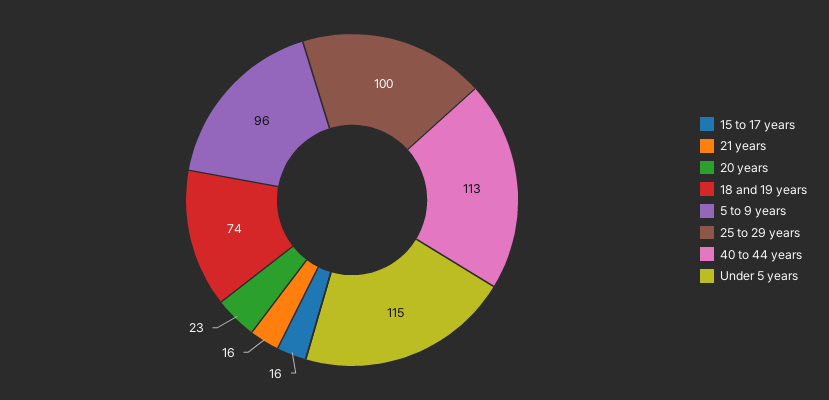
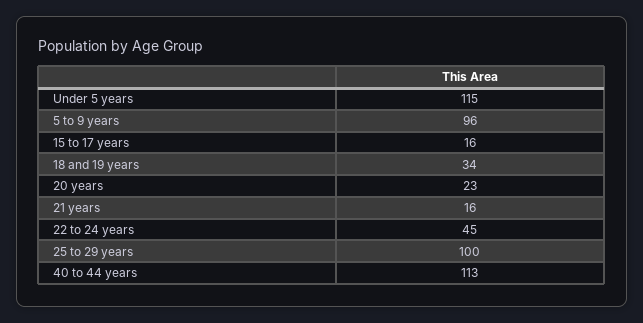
  {
    "15 to 17 years": 16,
    "21 years": 16,
    "20 years": 23,
-   "18 and 19 years": 74,
+   "18 and 19 years": 34,
    "5 to 9 years": 96,
    "25 to 29 years": 100,
    "40 to 44 years": 113,
-   "Under 5 years": 115
+   "Under 5 years": 115,
+   "22 to 24 years": 45
  }

